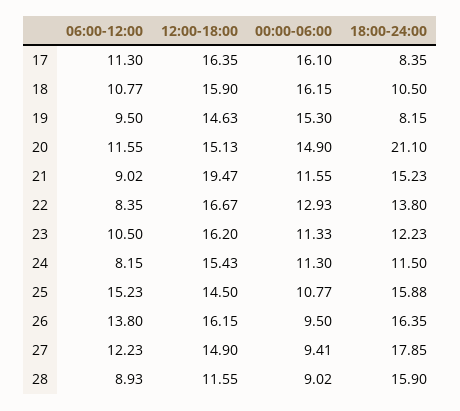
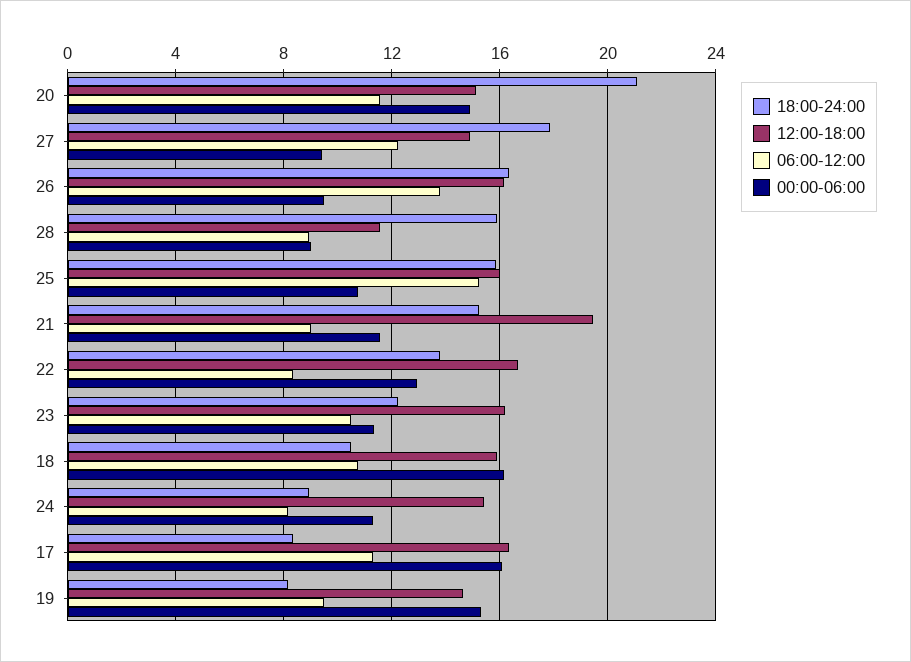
  {
    "06:00-12:00": {
      "17": 11.3,
      "18": 10.77,
      "19": 9.5,
      "20": 11.55,
      "21": 9.02,
      "22": 8.35,
      "23": 10.5,
      "24": 8.15,
      "25": 15.23,
      "26": 13.8,
      "27": 12.23,
      "28": 8.93
    },
    "12:00-18:00": {
      "17": 16.35,
      "18": 15.9,
      "19": 14.63,
      "20": 15.13,
      "21": 19.47,
      "22": 16.67,
      "23": 16.2,
      "24": 15.43,
-     "25": 14.5,
+     "25": 16,
      "26": 16.15,
      "27": 14.9,
      "28": 11.55
    },
    "00:00-06:00": {
      "17": 16.1,
      "18": 16.15,
      "19": 15.3,
      "20": 14.9,
      "21": 11.55,
      "22": 12.93,
      "23": 11.33,
      "24": 11.3,
      "25": 10.77,
      "26": 9.5,
      "27": 9.41,
      "28": 9.02
    },
    "18:00-24:00": {
      "17": 8.35,
      "18": 10.5,
      "19": 8.15,
      "20": 21.1,
      "21": 15.23,
      "22": 13.8,
      "23": 12.23,
-     "24": 11.5,
+     "24": 9,
      "25": 15.88,
      "26": 16.35,
      "27": 17.85,
      "28": 15.9
    }
  }

